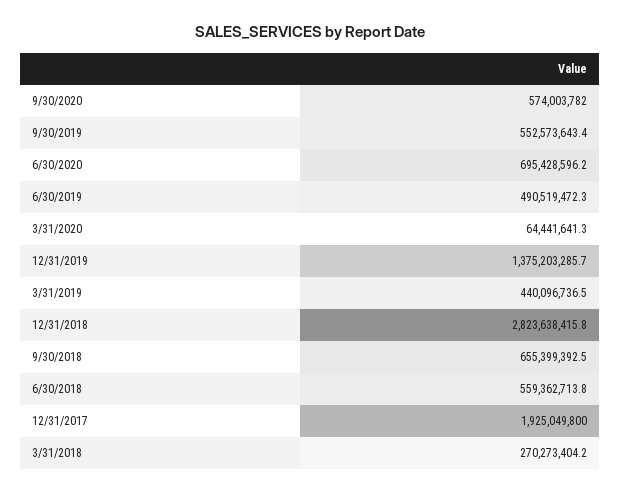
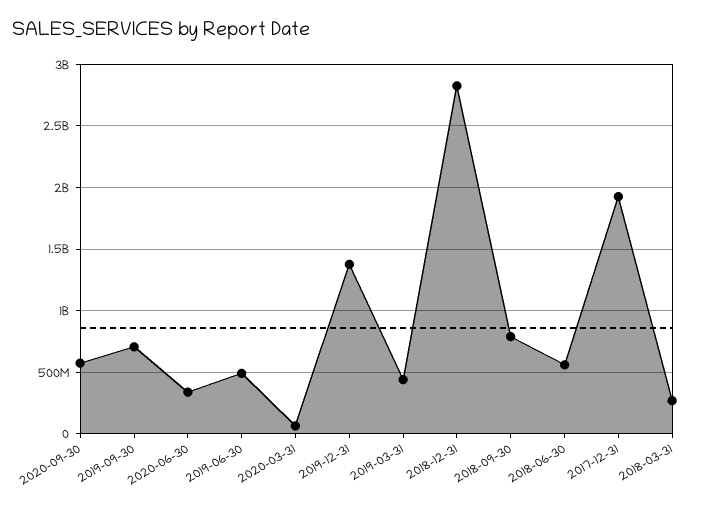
  {
    "9/30/2020": 574003782,
-   "9/30/2019": 552573643.4,
+   "9/30/2019": 700000000,
-   "6/30/2020": 695428596.2,
+   "6/30/2020": 350000000,
    "6/30/2019": 490519472.3,
    "3/31/2020": 64441641.3,
    "12/31/2019": 1375203285.7,
    "3/31/2019": 440096736.5,
    "12/31/2018": 2823638415.8,
-   "9/30/2018": 655399392.5,
+   "9/30/2018": 800000000,
    "6/30/2018": 559362713.8,
    "12/31/2017": 1925049800,
    "3/31/2018": 270273404.2
  }

